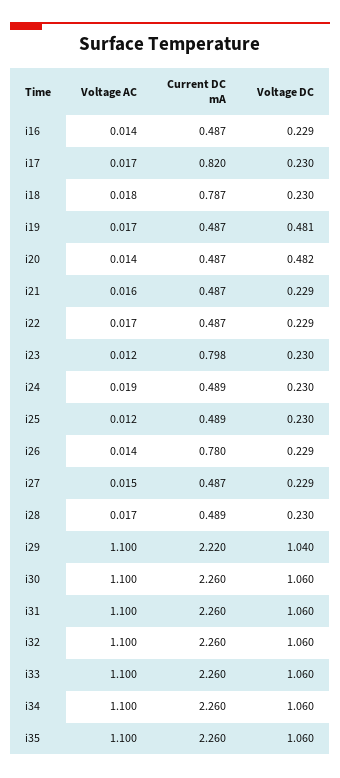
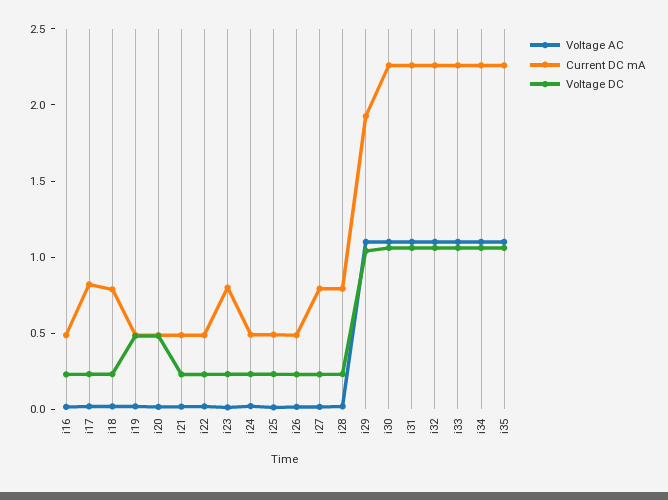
  {
    "Voltage AC": {
      "i16": 0.014,
      "i17": 0.017,
      "i18": 0.018,
      "i19": 0.017,
      "i20": 0.014,
      "i21": 0.016,
      "i22": 0.017,
      "i23": 0.012,
      "i24": 0.019,
      "i25": 0.012,
      "i26": 0.014,
      "i27": 0.015,
      "i28": 0.017,
      "i29": 1.1,
      "i30": 1.1,
      "i31": 1.1,
      "i32": 1.1,
      "i33": 1.1,
      "i34": 1.1,
      "i35": 1.1
    },
    "Current DC mA": {
      "i16": 0.487,
      "i17": 0.82,
      "i18": 0.787,
      "i19": 0.487,
      "i20": 0.487,
      "i21": 0.487,
      "i22": 0.487,
      "i23": 0.798,
      "i24": 0.489,
      "i25": 0.489,
-     "i26": 0.78,
+     "i26": 0.5,
-     "i27": 0.487,
+     "i27": 0.8,
-     "i28": 0.489,
+     "i28": 0.8,
-     "i29": 2.22,
+     "i29": 1.9,
      "i30": 2.26,
      "i31": 2.26,
      "i32": 2.26,
      "i33": 2.26,
      "i34": 2.26,
      "i35": 2.26
    },
    "Voltage DC": {
      "i16": 0.229,
      "i17": 0.23,
      "i18": 0.23,
      "i19": 0.481,
      "i20": 0.482,
      "i21": 0.229,
      "i22": 0.229,
      "i23": 0.23,
      "i24": 0.23,
      "i25": 0.23,
      "i26": 0.229,
      "i27": 0.229,
      "i28": 0.23,
      "i29": 1.04,
      "i30": 1.06,
      "i31": 1.06,
      "i32": 1.06,
      "i33": 1.06,
      "i34": 1.06,
      "i35": 1.06
    }
  }

